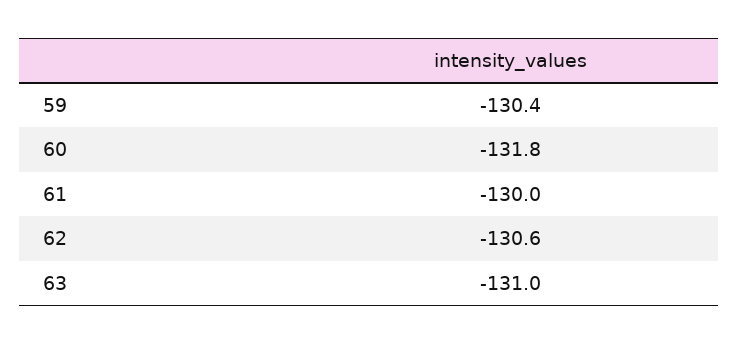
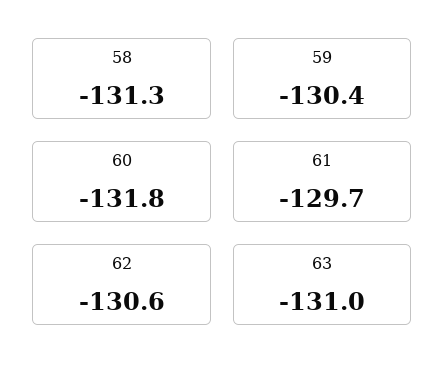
  {
    "59": -130.4,
    "60": -131.8,
-   "61": -130,
+   "61": -129.7,
    "62": -130.6,
-   "63": -131
+   "63": -131,
+   "58": -131.3
  }

